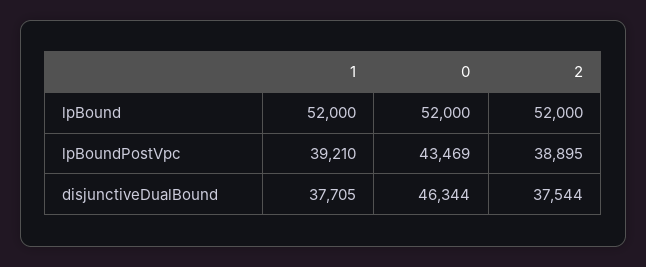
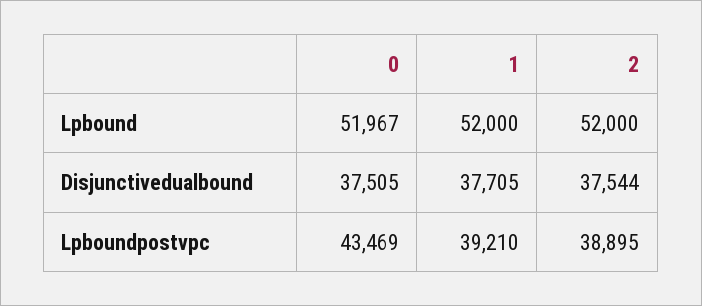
  {
    "1": {
      "lpBound": 52000,
      "lpBoundPostVpc": 39210,
      "disjunctiveDualBound": 37705
    },
    "0": {
-     "lpBound": 52000,
+     "lpBound": 51967,
      "lpBoundPostVpc": 43469,
-     "disjunctiveDualBound": 46344
+     "disjunctiveDualBound": 37505
    },
    "2": {
      "lpBound": 52000,
      "lpBoundPostVpc": 38895,
      "disjunctiveDualBound": 37544
    }
  }

